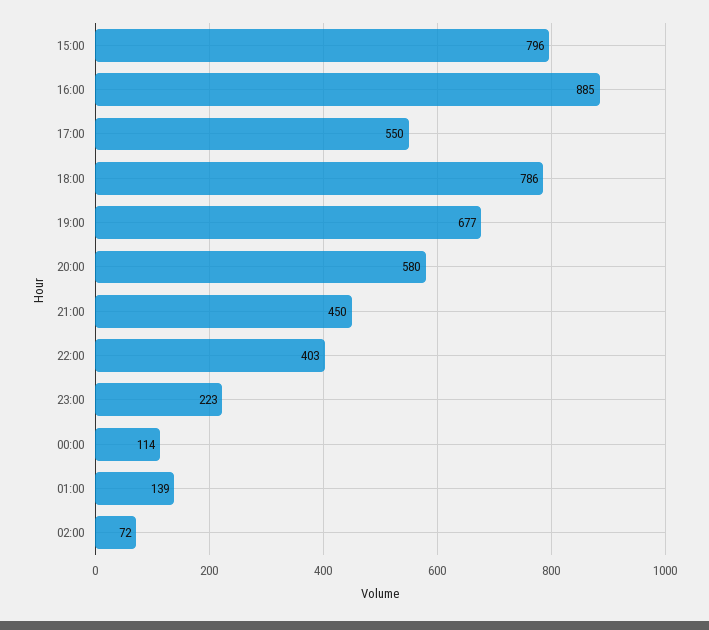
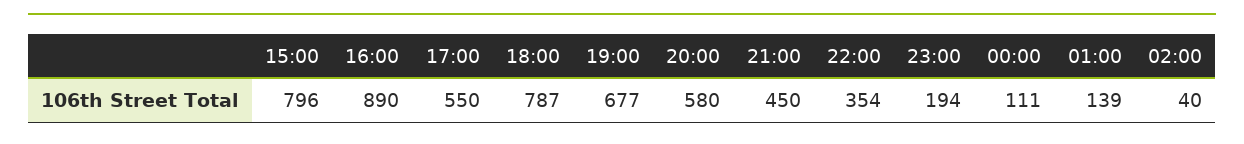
  {
    "15:00": 796,
-   "16:00": 885,
+   "16:00": 890,
    "17:00": 550,
-   "18:00": 786,
+   "18:00": 787,
    "19:00": 677,
    "20:00": 580,
    "21:00": 450,
-   "22:00": 403,
+   "22:00": 354,
-   "23:00": 223,
+   "23:00": 194,
-   "00:00": 114,
+   "00:00": 111,
    "01:00": 139,
-   "02:00": 72
+   "02:00": 40
  }

